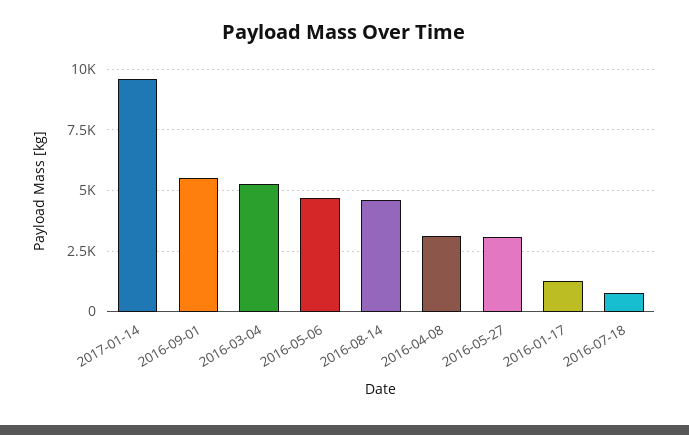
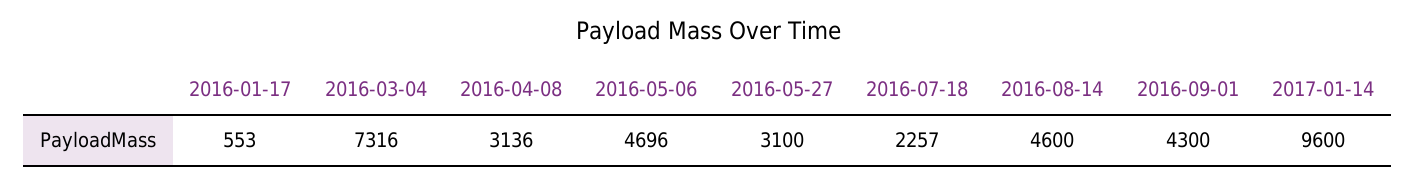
  {
    "2017-01-14": 9600,
-   "2016-09-01": 5500,
+   "2016-09-01": 4300,
-   "2016-03-04": 5250,
+   "2016-03-04": 7316,
    "2016-05-06": 4696,
    "2016-08-14": 4600,
    "2016-04-08": 3136,
    "2016-05-27": 3100,
-   "2016-01-17": 1250,
+   "2016-01-17": 553,
-   "2016-07-18": 750
+   "2016-07-18": 2257
  }

